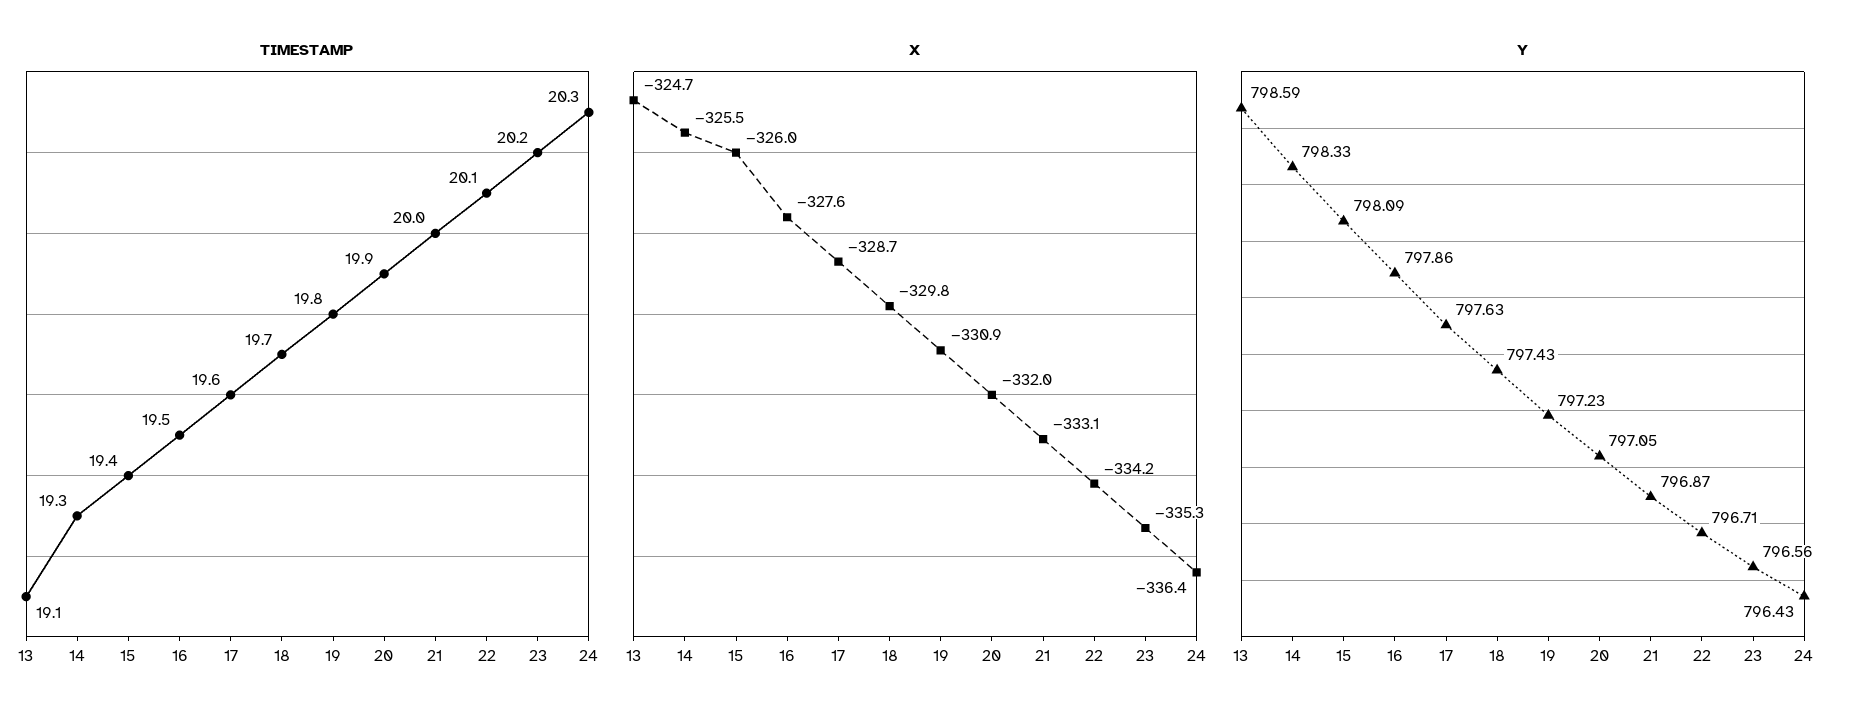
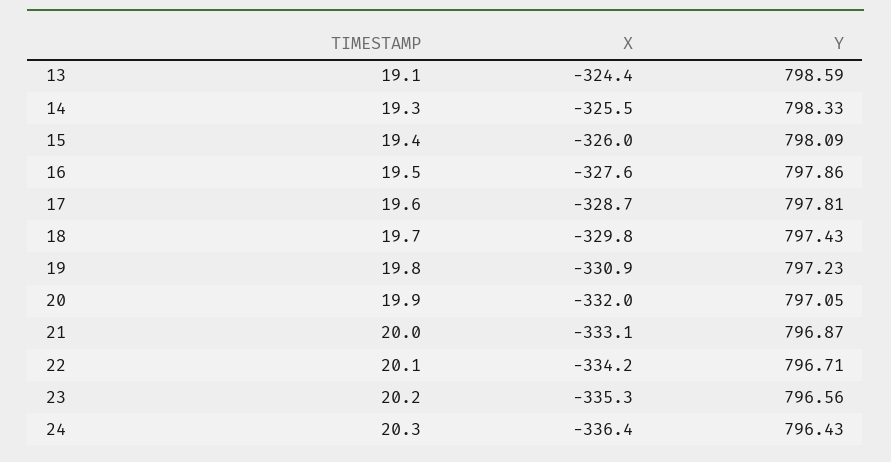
  {
    "TIMESTAMP": {
      "13": 19.1,
      "14": 19.3,
      "15": 19.4,
      "16": 19.5,
      "17": 19.6,
      "18": 19.7,
      "19": 19.8,
      "20": 19.9,
      "21": 20,
      "22": 20.1,
      "23": 20.2,
      "24": 20.3
    },
    "X": {
-     "13": -324.7,
+     "13": -324.4,
      "14": -325.5,
      "15": -326,
      "16": -327.6,
      "17": -328.7,
      "18": -329.8,
      "19": -330.9,
      "20": -332,
      "21": -333.1,
      "22": -334.2,
      "23": -335.3,
      "24": -336.4
    },
    "Y": {
      "13": 798.59,
      "14": 798.33,
      "15": 798.09,
      "16": 797.86,
-     "17": 797.63,
+     "17": 797.81,
      "18": 797.43,
      "19": 797.23,
      "20": 797.05,
      "21": 796.87,
      "22": 796.71,
      "23": 796.56,
      "24": 796.43
    }
  }

